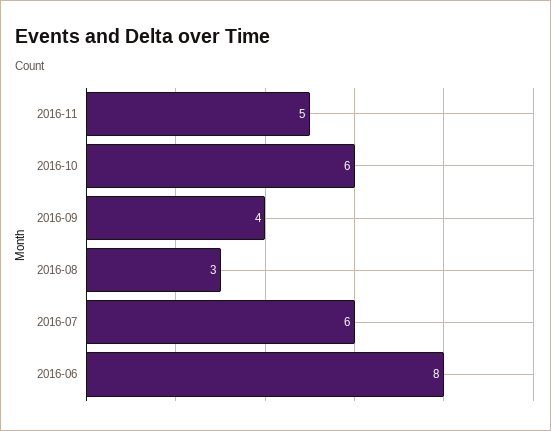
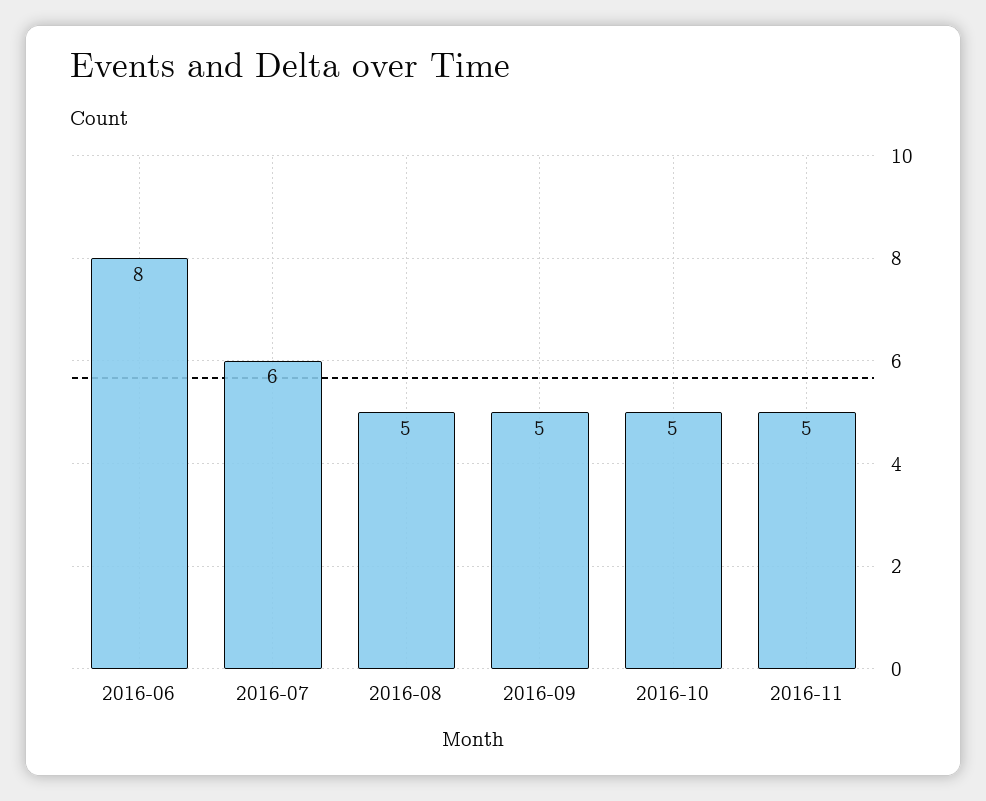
  {
    "2016-11": 5,
-   "2016-10": 6,
+   "2016-10": 5,
-   "2016-09": 4,
+   "2016-09": 5,
-   "2016-08": 3,
+   "2016-08": 5,
    "2016-07": 6,
    "2016-06": 8
  }

